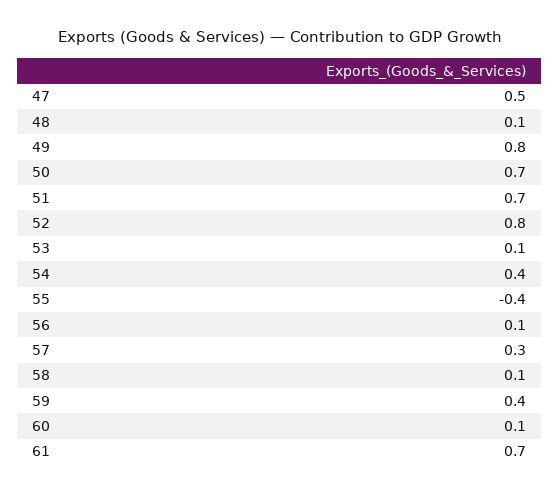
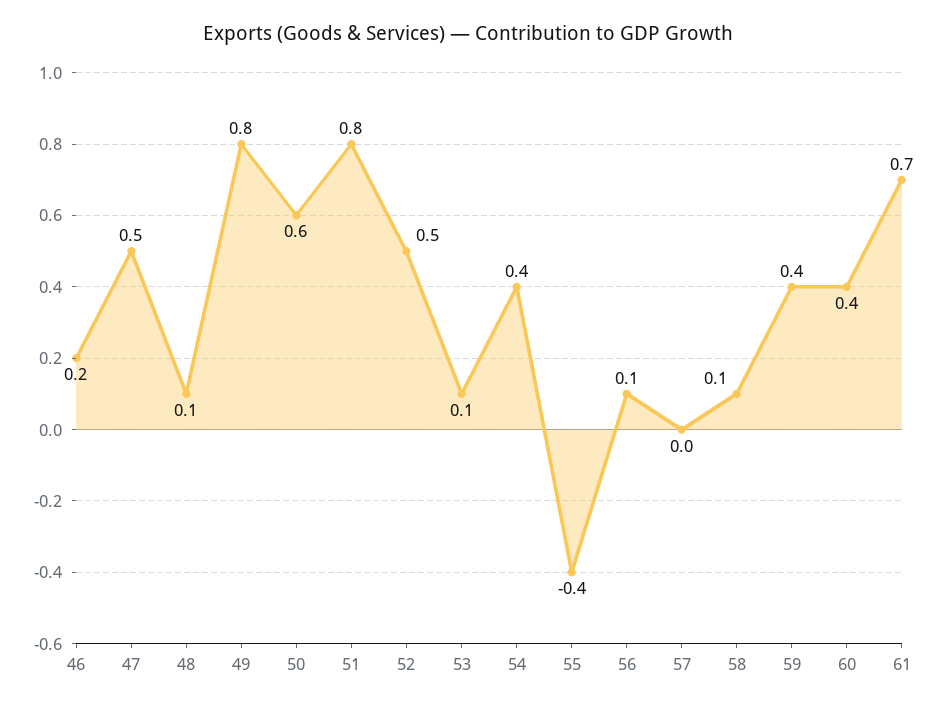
  {
    "47": 0.5,
    "48": 0.1,
    "49": 0.8,
-   "50": 0.7,
+   "50": 0.6,
-   "51": 0.7,
+   "51": 0.8,
-   "52": 0.8,
+   "52": 0.5,
    "53": 0.1,
    "54": 0.4,
    "55": -0.4,
    "56": 0.1,
-   "57": 0.3,
+   "57": 0,
    "58": 0.1,
    "59": 0.4,
-   "60": 0.1,
+   "60": 0.4,
-   "61": 0.7
+   "61": 0.7,
+   "46": 0.2
  }

